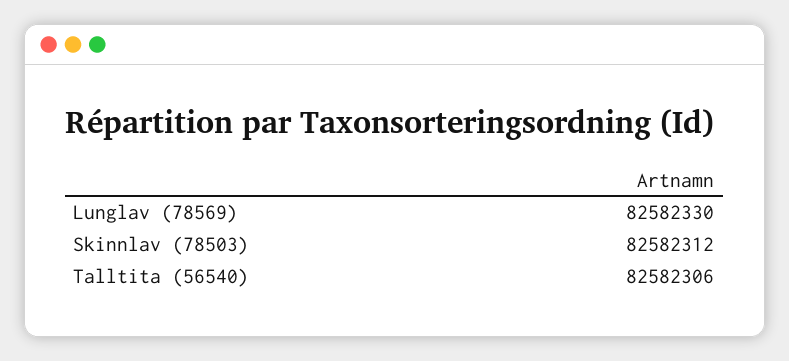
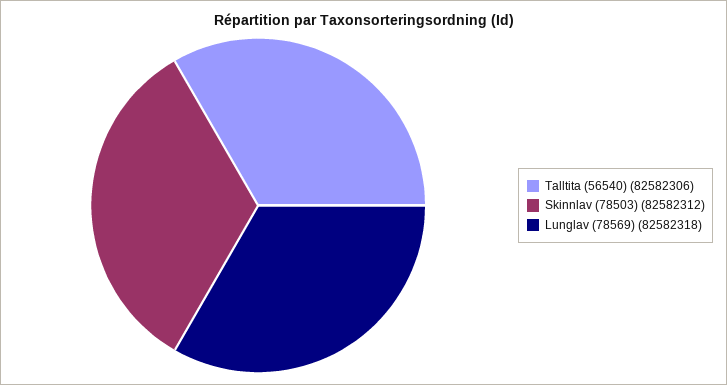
  {
-   "Lunglav (78569)": 82582330,
+   "Lunglav (78569)": 82582318,
    "Skinnlav (78503)": 82582312,
    "Talltita (56540)": 82582306
  }

